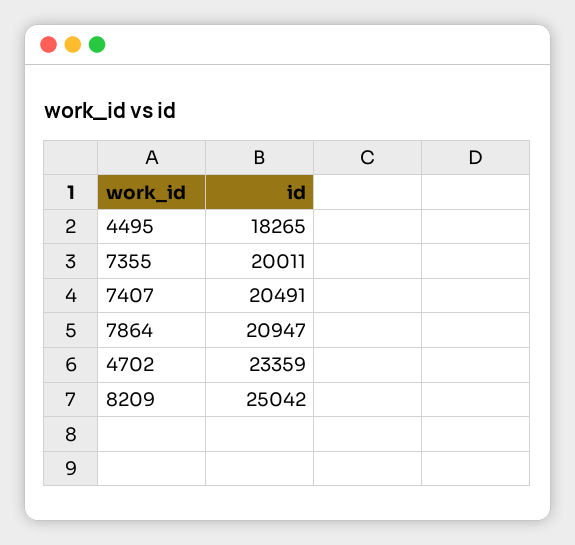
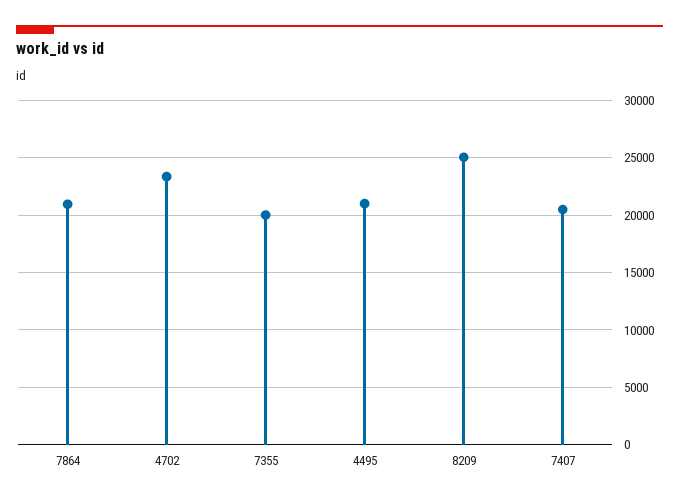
  {
-   "4495": 18265,
+   "4495": 21000,
    "7355": 20011,
    "7407": 20491,
    "7864": 20947,
    "4702": 23359,
    "8209": 25042
  }

